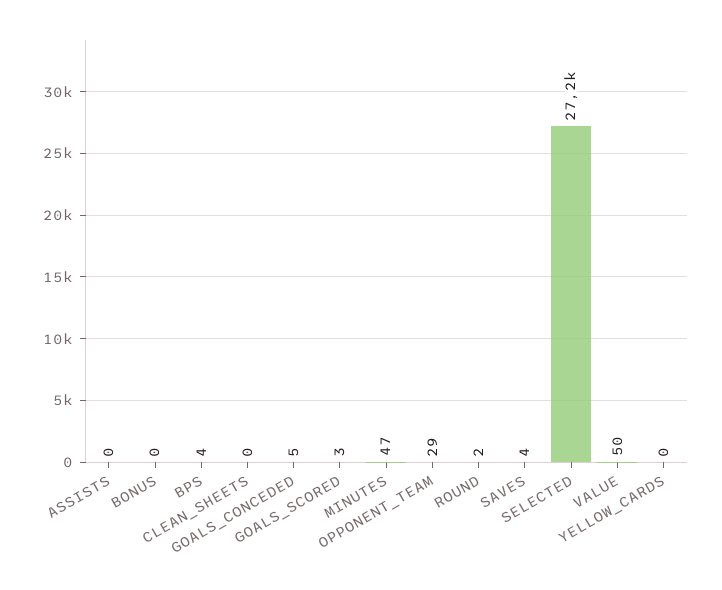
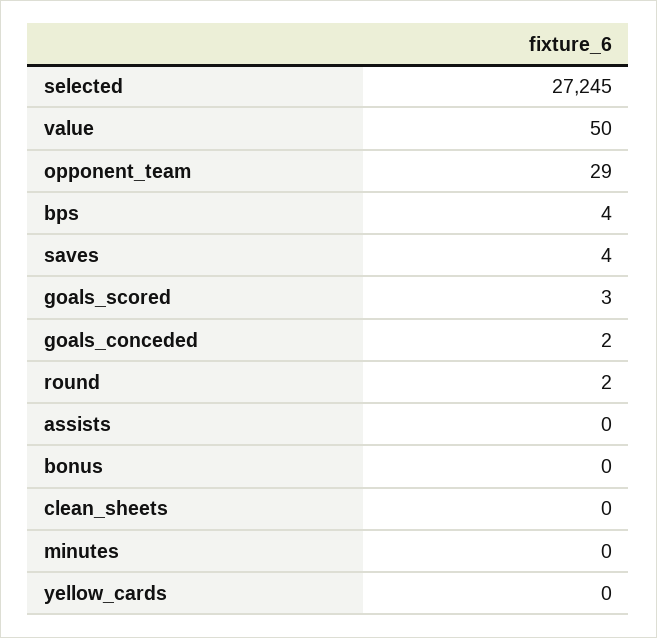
  {
    "ASSISTS": 0,
    "BONUS": 0,
    "BPS": 4,
    "CLEAN_SHEETS": 0,
-   "GOALS_CONCEDED": 5,
+   "GOALS_CONCEDED": 2,
    "GOALS_SCORED": 3,
-   "MINUTES": 47,
+   "MINUTES": 0,
    "OPPONENT_TEAM": 29,
    "ROUND": 2,
    "SAVES": 4,
    "SELECTED": 27245,
    "VALUE": 50,
    "YELLOW_CARDS": 0
  }

